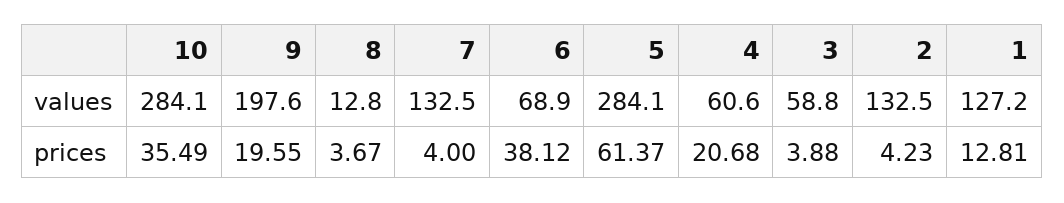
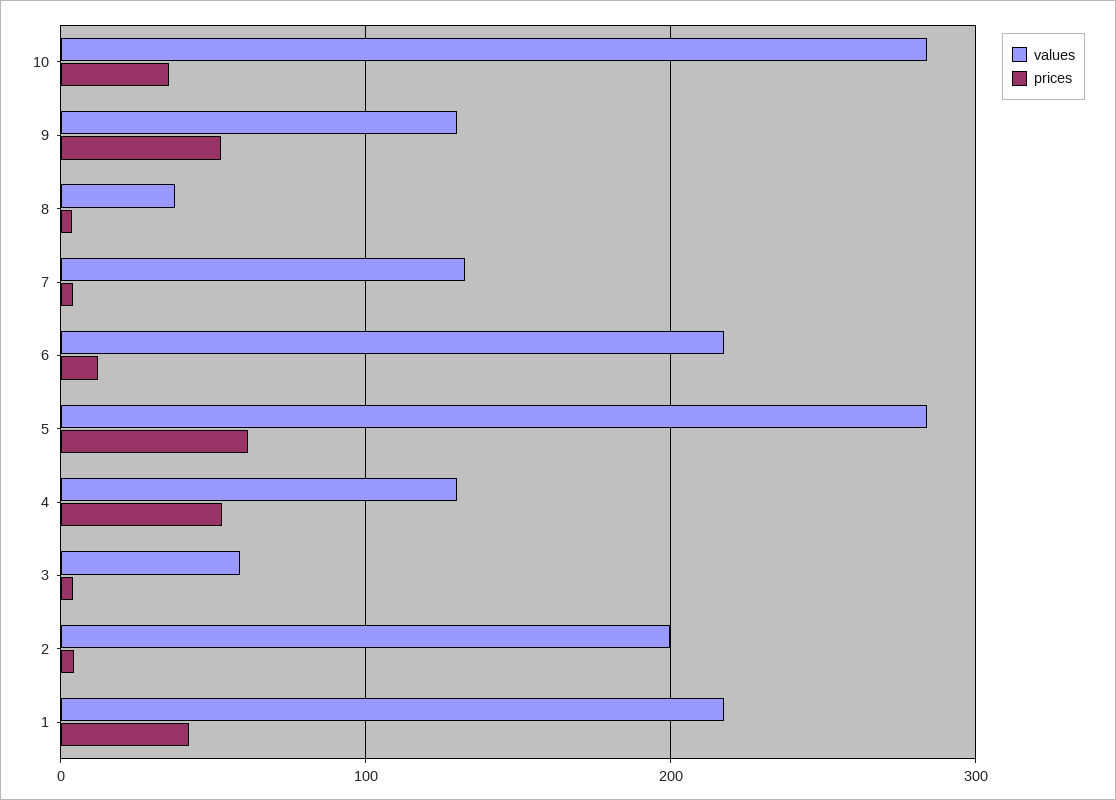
  {
    "values": {
      "10": 284.1,
-     "9": 197.6,
+     "9": 130,
-     "8": 12.8,
+     "8": 40,
      "7": 132.5,
-     "6": 68.9,
+     "6": 220,
      "5": 284.1,
-     "4": 60.6,
+     "4": 130,
      "3": 58.8,
-     "2": 132.5,
+     "2": 200,
-     "1": 127.2
+     "1": 220
    },
    "prices": {
      "10": 35.49,
-     "9": 19.55,
+     "9": 50,
      "8": 3.67,
      "7": 4,
-     "6": 38.12,
+     "6": 10,
      "5": 61.37,
-     "4": 20.68,
+     "4": 50,
      "3": 3.88,
      "2": 4.23,
-     "1": 12.81
+     "1": 40
    }
  }

